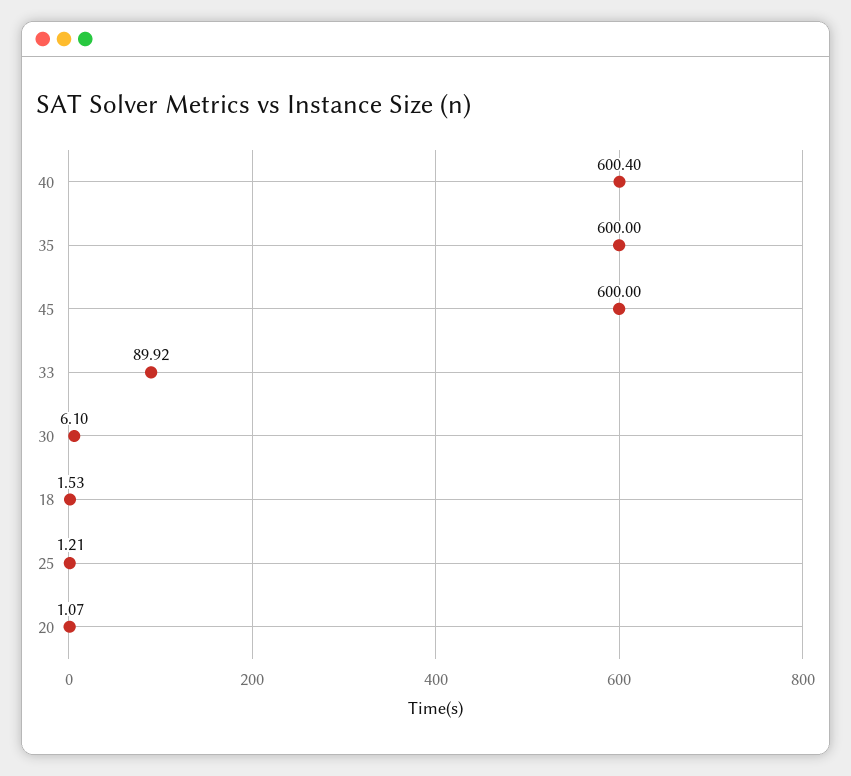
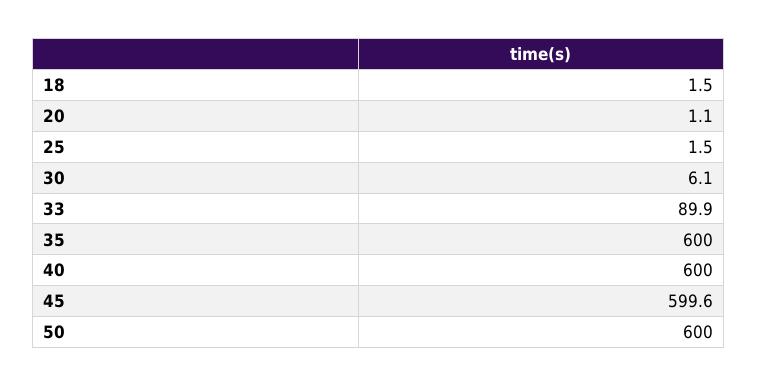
  {
-   "40": 600.4,
+   "40": 600,
    "35": 600,
-   "45": 600,
+   "45": 599.6,
    "33": 89.92,
    "30": 6.1,
    "18": 1.53,
-   "25": 1.21,
+   "25": 1.5,
-   "20": 1.07
+   "20": 1.07,
+   "50": 600
  }

